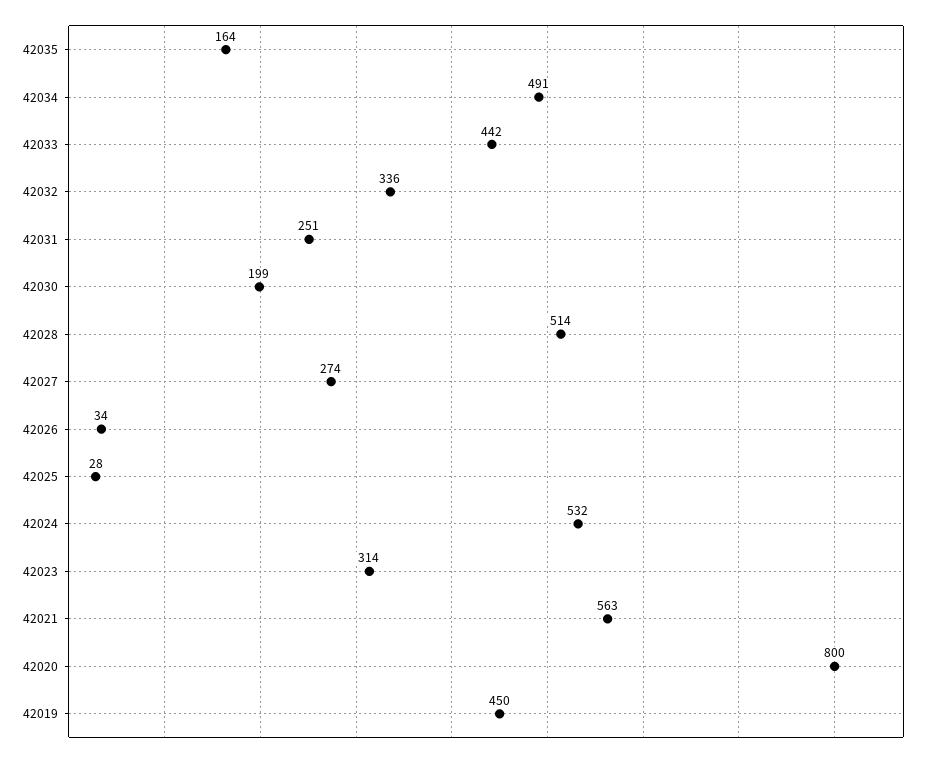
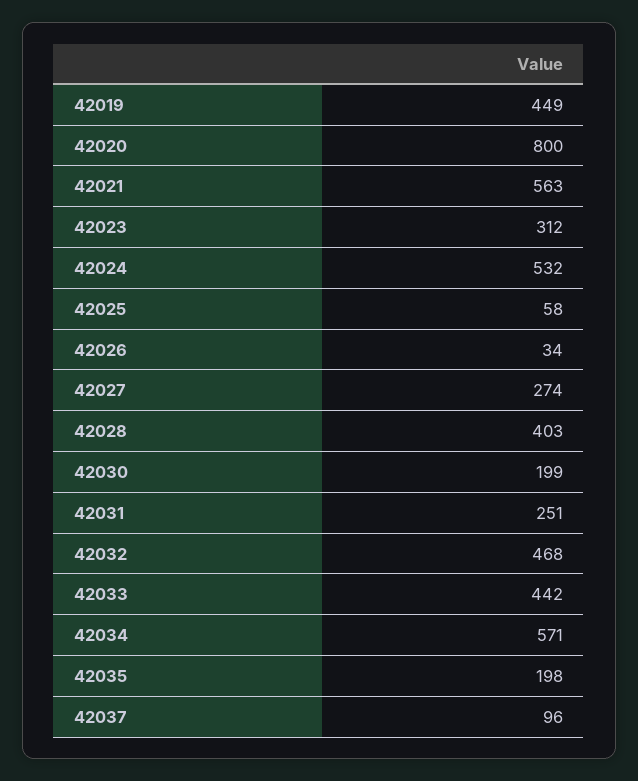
  {
-   "42035": 164,
+   "42035": 198,
-   "42034": 491,
+   "42034": 571,
    "42033": 442,
-   "42032": 336,
+   "42032": 468,
    "42031": 251,
    "42030": 199,
-   "42028": 514,
+   "42028": 403,
    "42027": 274,
    "42026": 34,
-   "42025": 28,
+   "42025": 58,
    "42024": 532,
-   "42023": 314,
+   "42023": 312,
    "42021": 563,
    "42020": 800,
-   "42019": 450
+   "42019": 449,
+   "42037": 96
  }

